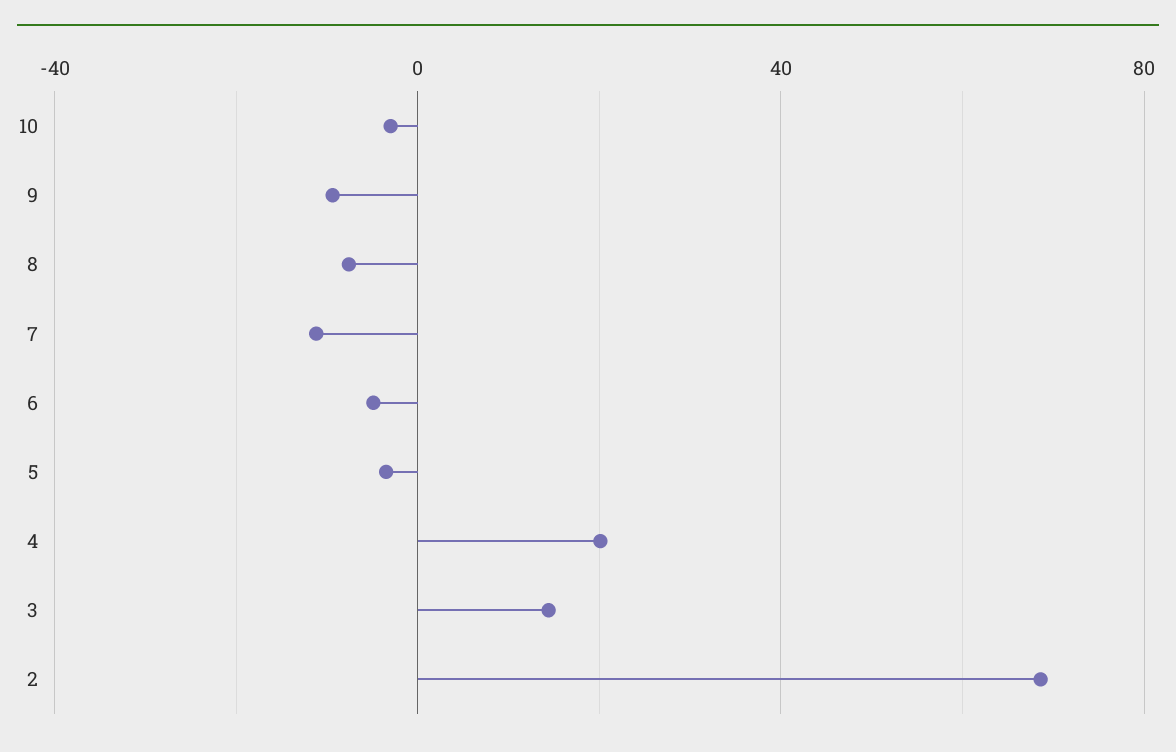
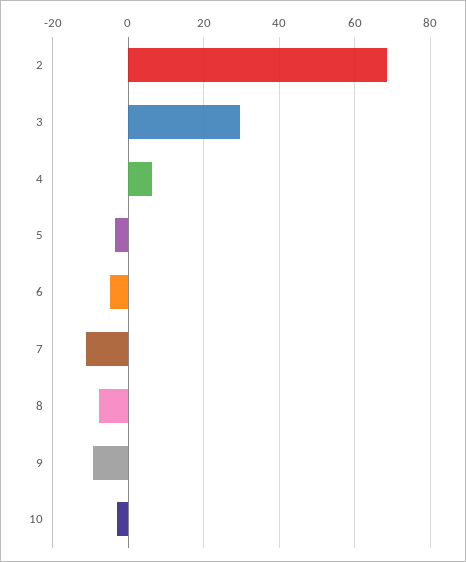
  {
    "10": -4,
    "9": -10,
    "8": -8,
    "7": -12,
    "6": -4,
    "5": -4,
-   "4": 20,
+   "4": 6,
-   "3": 15,
+   "3": 30,
    "2": 68
  }

